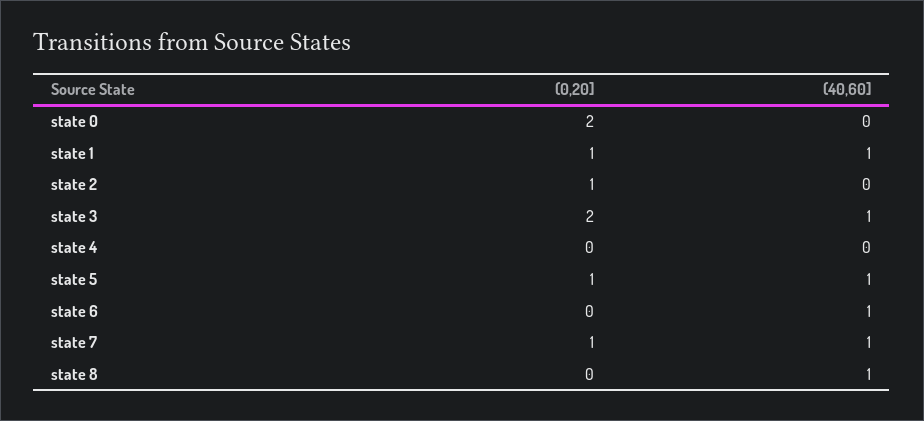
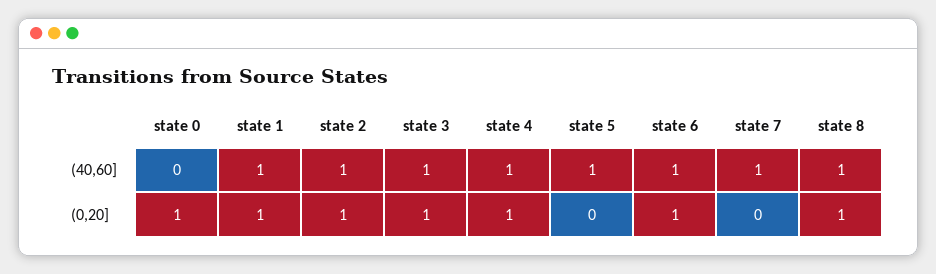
  {
    "(0,20]": {
-     "state 0": 2,
+     "state 0": 1,
      "state 1": 1,
      "state 2": 1,
-     "state 3": 2,
+     "state 3": 1,
-     "state 4": 0,
+     "state 4": 1,
-     "state 5": 1,
+     "state 5": 0,
-     "state 6": 0,
+     "state 6": 1,
-     "state 7": 1,
+     "state 7": 0,
-     "state 8": 0
+     "state 8": 1
    },
    "(40,60]": {
      "state 0": 0,
      "state 1": 1,
-     "state 2": 0,
+     "state 2": 1,
      "state 3": 1,
-     "state 4": 0,
+     "state 4": 1,
      "state 5": 1,
      "state 6": 1,
      "state 7": 1,
      "state 8": 1
    }
  }

